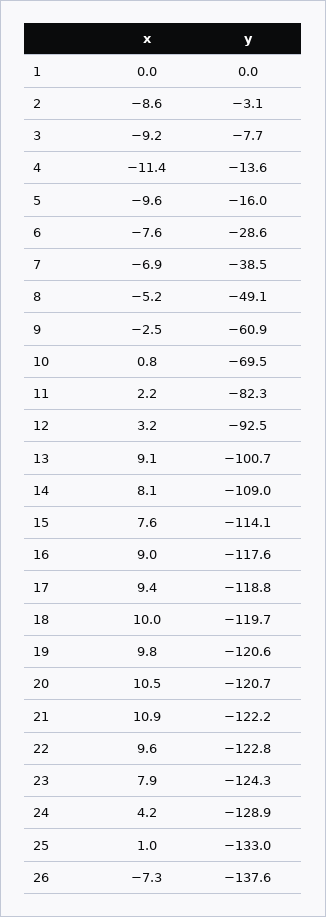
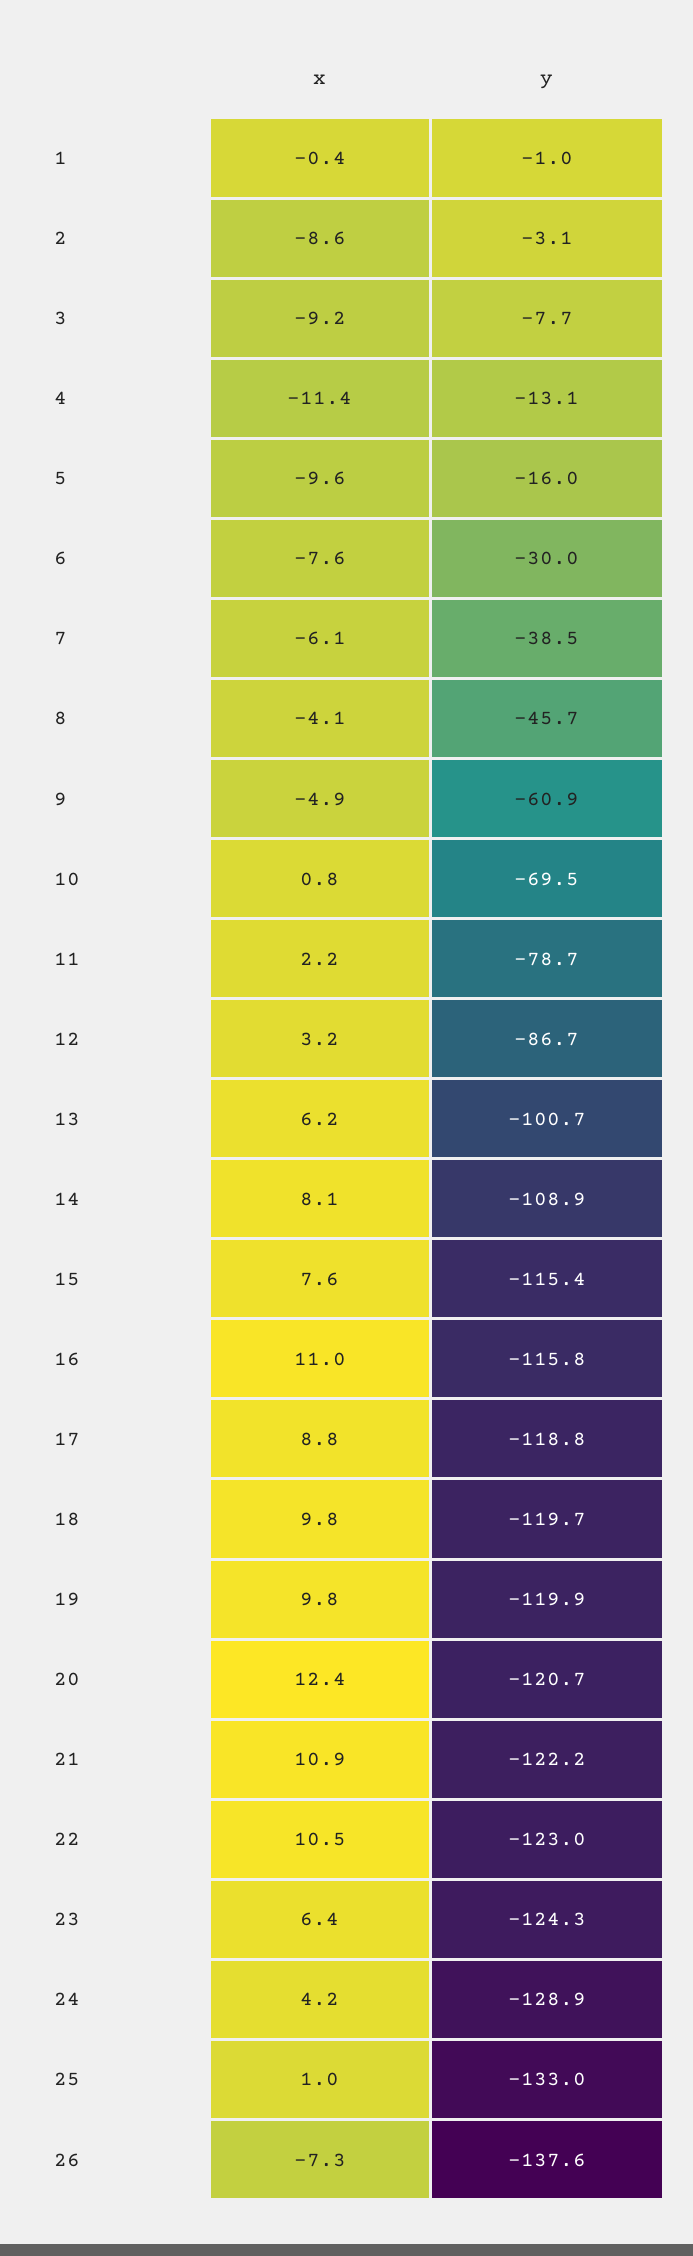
  {
    "x": {
-     "1": 0,
+     "1": -0.4,
      "2": -8.6,
      "3": -9.2,
      "4": -11.4,
      "5": -9.6,
      "6": -7.6,
-     "7": -6.9,
+     "7": -6.1,
-     "8": -5.2,
+     "8": -4.1,
-     "9": -2.5,
+     "9": -4.9,
      "10": 0.8,
      "11": 2.2,
      "12": 3.2,
-     "13": 9.1,
+     "13": 6.2,
      "14": 8.1,
      "15": 7.6,
-     "16": 9,
+     "16": 11,
-     "17": 9.4,
+     "17": 8.8,
-     "18": 10,
+     "18": 9.8,
      "19": 9.8,
-     "20": 10.5,
+     "20": 12.4,
      "21": 10.9,
-     "22": 9.6,
+     "22": 10.5,
-     "23": 7.9,
+     "23": 6.4,
      "24": 4.2,
      "25": 1,
      "26": -7.3
    },
    "y": {
-     "1": 0,
+     "1": -1,
      "2": -3.1,
      "3": -7.7,
-     "4": -13.6,
+     "4": -13.1,
      "5": -16,
-     "6": -28.6,
+     "6": -30,
      "7": -38.5,
-     "8": -49.1,
+     "8": -45.7,
      "9": -60.9,
      "10": -69.5,
-     "11": -82.3,
+     "11": -78.7,
-     "12": -92.5,
+     "12": -86.7,
      "13": -100.7,
-     "14": -109,
+     "14": -108.9,
-     "15": -114.1,
+     "15": -115.4,
-     "16": -117.6,
+     "16": -115.8,
      "17": -118.8,
      "18": -119.7,
-     "19": -120.6,
+     "19": -119.9,
      "20": -120.7,
      "21": -122.2,
-     "22": -122.8,
+     "22": -123,
      "23": -124.3,
      "24": -128.9,
      "25": -133,
      "26": -137.6
    }
  }

